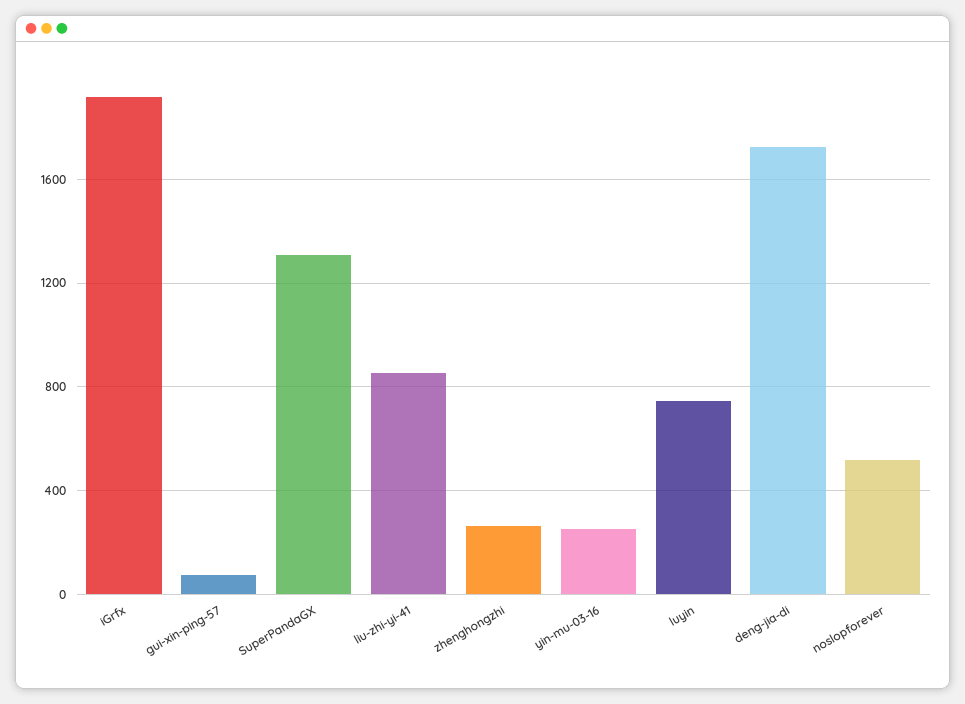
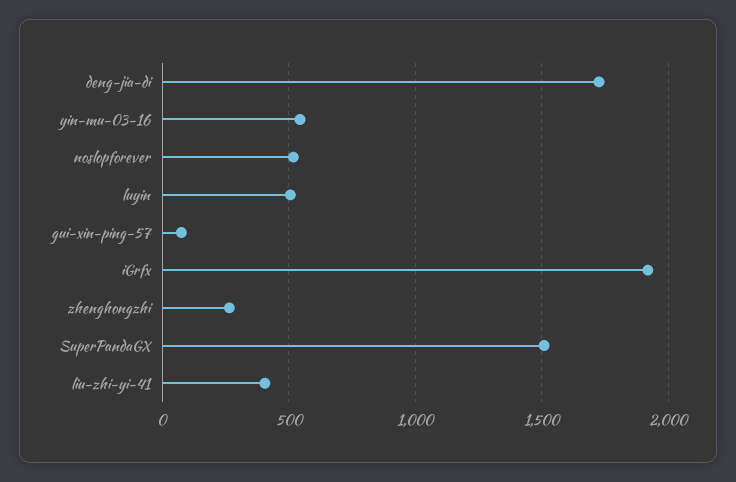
  {
    "iGrfx": 1900,
    "gui-xin-ping-57": 100,
-   "SuperPandaGX": 1300,
+   "SuperPandaGX": 1500,
-   "liu-zhi-yi-41": 850,
+   "liu-zhi-yi-41": 400,
    "zhenghongzhi": 250,
-   "yin-mu-03-16": 250,
+   "yin-mu-03-16": 550,
-   "luyin": 750,
+   "luyin": 500,
    "deng-jia-di": 1750,
    "noslopforever": 500
  }

